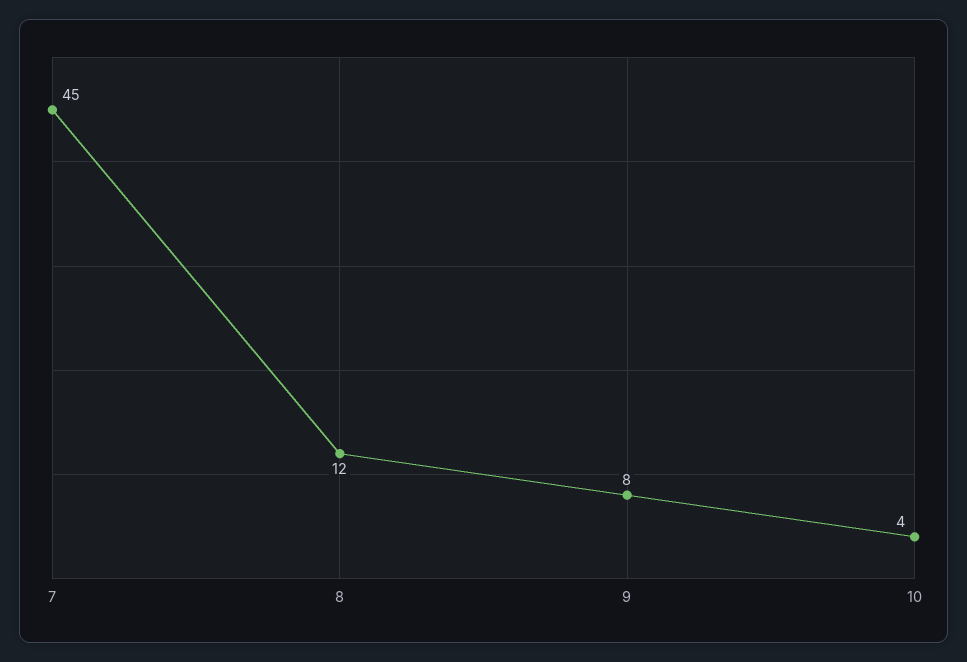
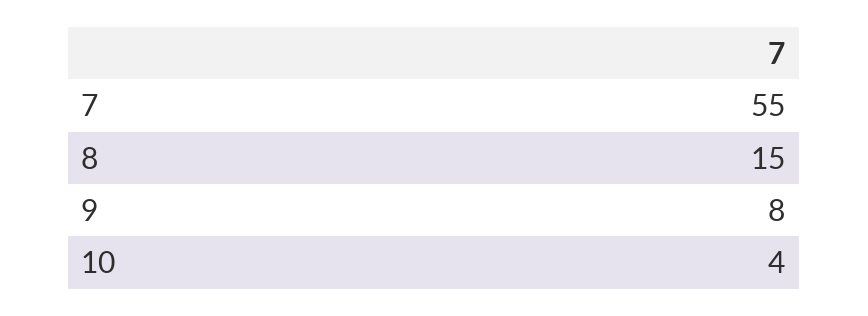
  {
-   "7": 45,
+   "7": 55,
-   "8": 12,
+   "8": 15,
    "9": 8,
    "10": 4
  }

